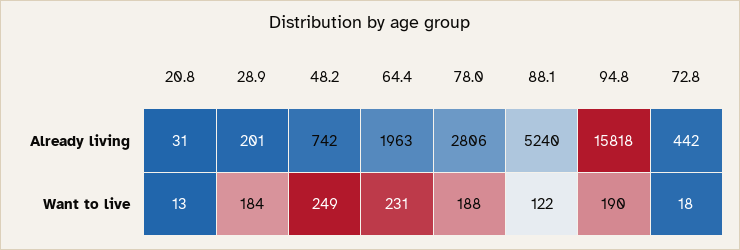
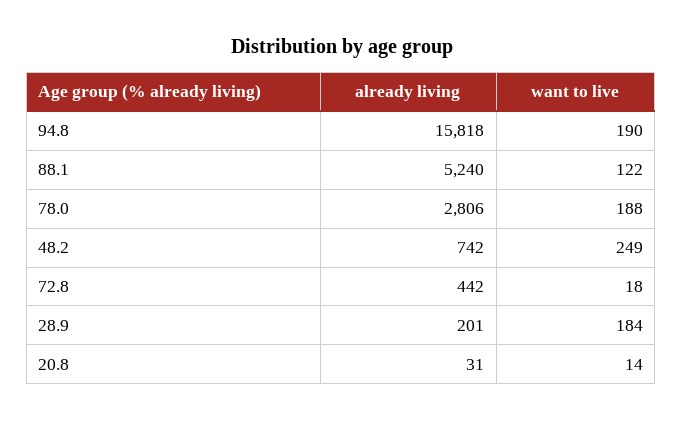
  {
    "20.8": {
      "Already living": 31,
-     "Want to live": 13
+     "Want to live": 14
    },
    "28.9": {
      "Already living": 201,
      "Want to live": 184
    },
    "48.2": {
      "Already living": 742,
      "Want to live": 249
    },
-   "64.4": {
-     "Already living": 1963,
-     "Want to live": 231
-   },
    "78.0": {
      "Already living": 2806,
      "Want to live": 188
    },
    "88.1": {
      "Already living": 5240,
      "Want to live": 122
    },
    "94.8": {
      "Already living": 15818,
      "Want to live": 190
    },
    "72.8": {
      "Already living": 442,
      "Want to live": 18
    }
  }

